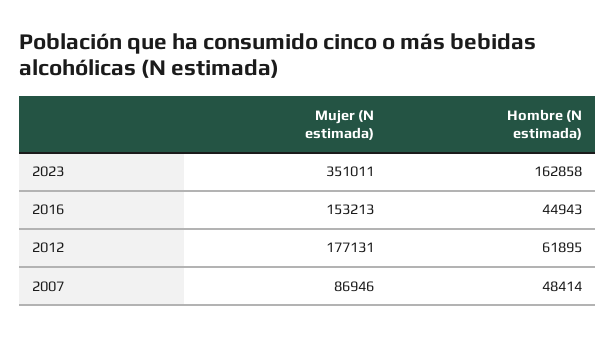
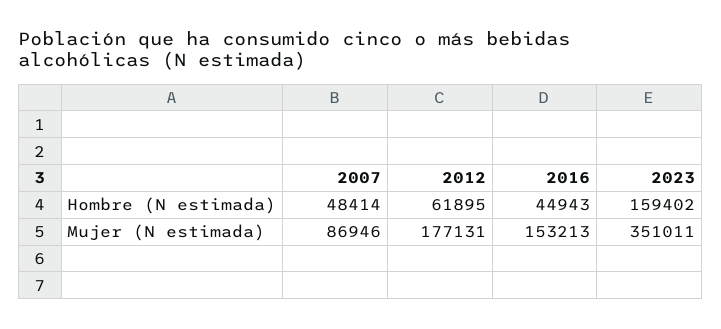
  {
    "Mujer (N estimada)": {
      "2023": 351011,
      "2016": 153213,
      "2012": 177131,
      "2007": 86946
    },
    "Hombre (N estimada)": {
-     "2023": 162858,
+     "2023": 159402,
      "2016": 44943,
      "2012": 61895,
      "2007": 48414
    }
  }

